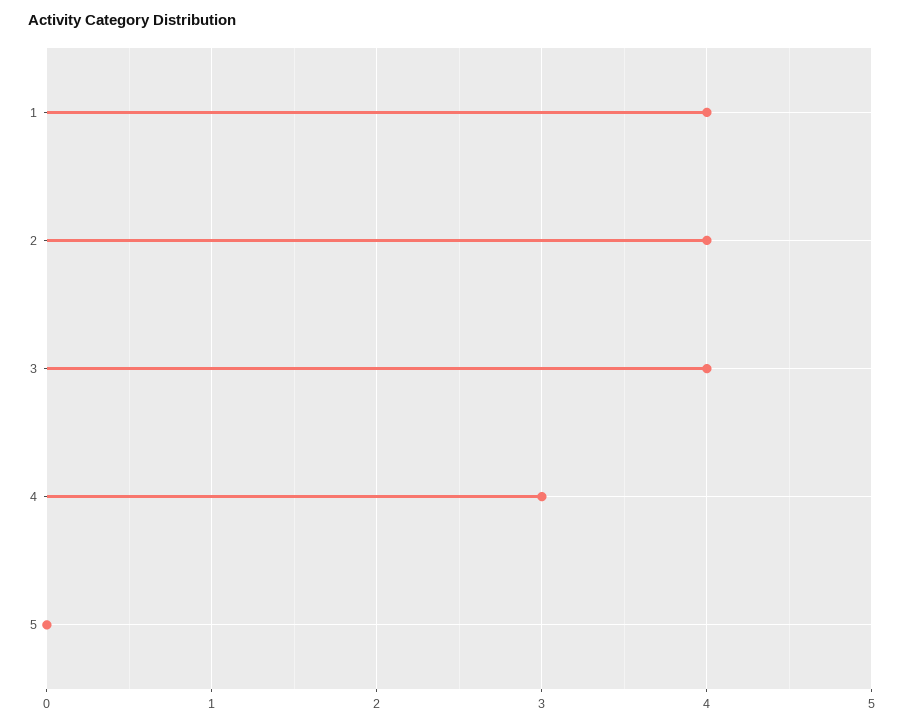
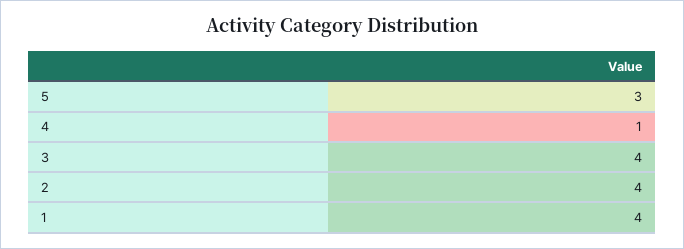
  {
    "1": 4,
    "2": 4,
    "3": 4,
-   "4": 3,
+   "4": 1,
-   "5": 0
+   "5": 3
  }

